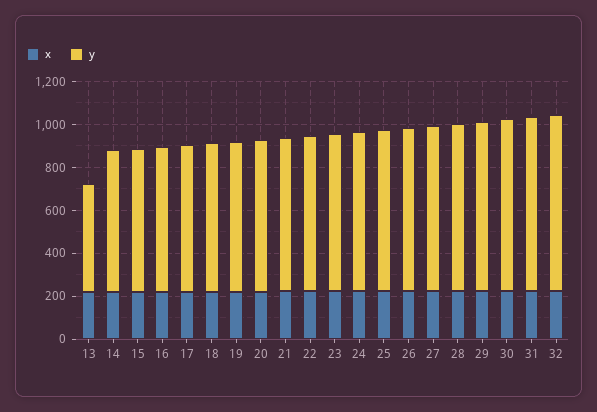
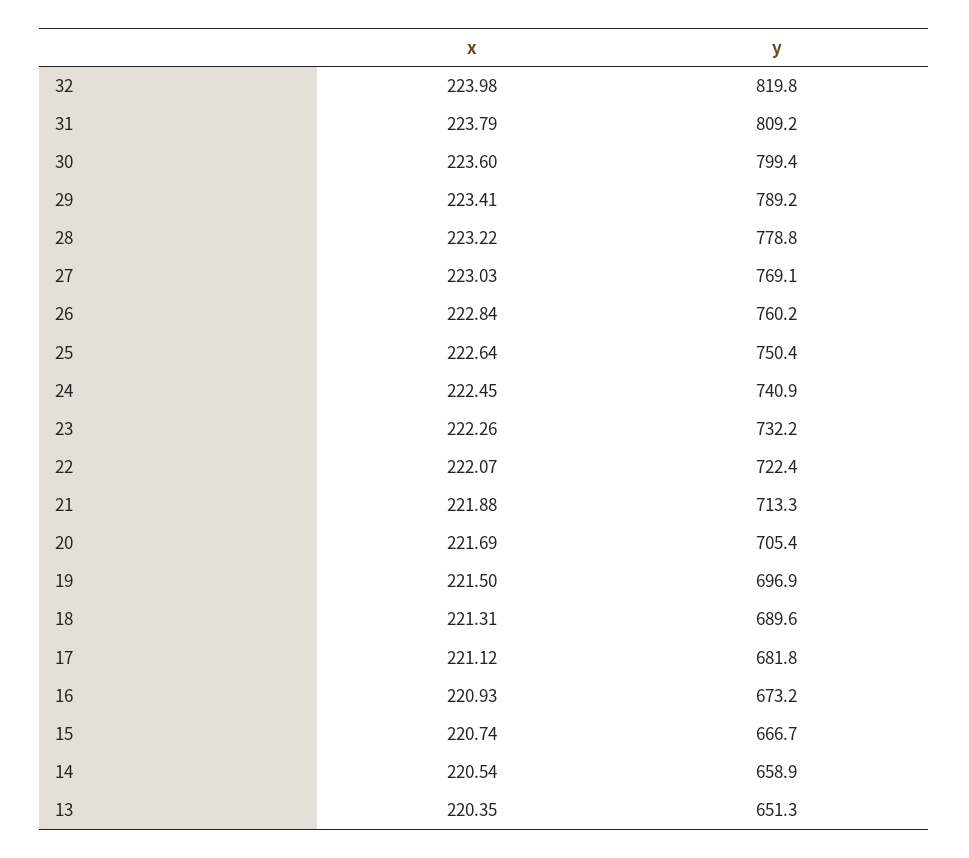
  {
    "x": {
      "13": 220.35,
      "14": 220.54,
      "15": 220.74,
      "16": 220.93,
      "17": 221.12,
      "18": 221.31,
      "19": 221.5,
      "20": 221.69,
      "21": 221.88,
      "22": 222.07,
      "23": 222.26,
      "24": 222.45,
      "25": 222.64,
      "26": 222.84,
      "27": 223.03,
      "28": 223.22,
      "29": 223.41,
      "30": 223.6,
      "31": 223.79,
      "32": 223.98
    },
    "y": {
-     "13": 500,
+     "13": 651.3,
      "14": 658.9,
      "15": 666.7,
      "16": 673.2,
      "17": 681.8,
      "18": 689.6,
      "19": 696.9,
      "20": 705.4,
      "21": 713.3,
      "22": 722.4,
      "23": 732.2,
      "24": 740.9,
      "25": 750.4,
      "26": 760.2,
      "27": 769.1,
      "28": 778.8,
      "29": 789.2,
      "30": 799.4,
      "31": 809.2,
      "32": 819.8
    }
  }

